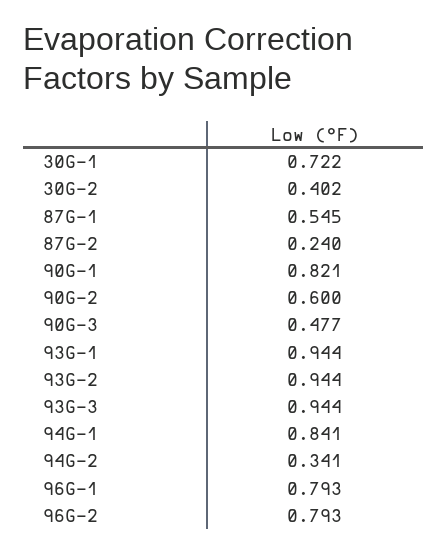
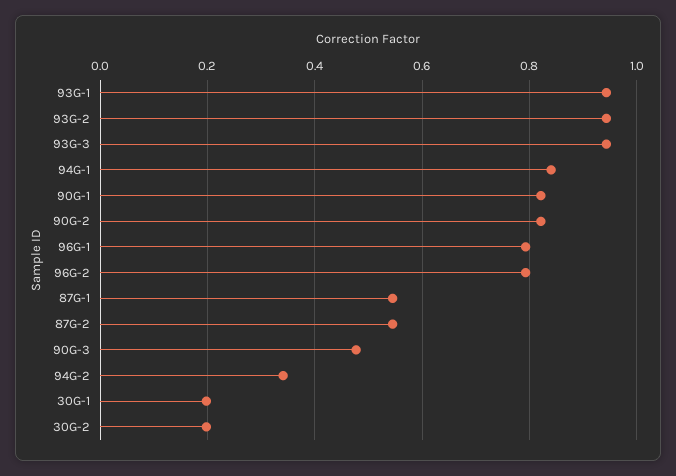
  {
-   "30G-1": 0.722,
+   "30G-1": 0.2,
-   "30G-2": 0.402,
+   "30G-2": 0.2,
    "87G-1": 0.545,
-   "87G-2": 0.24,
+   "87G-2": 0.54,
    "90G-1": 0.821,
-   "90G-2": 0.6,
+   "90G-2": 0.82,
    "90G-3": 0.477,
    "93G-1": 0.944,
    "93G-2": 0.944,
    "93G-3": 0.944,
    "94G-1": 0.841,
    "94G-2": 0.341,
    "96G-1": 0.793,
    "96G-2": 0.793
  }

